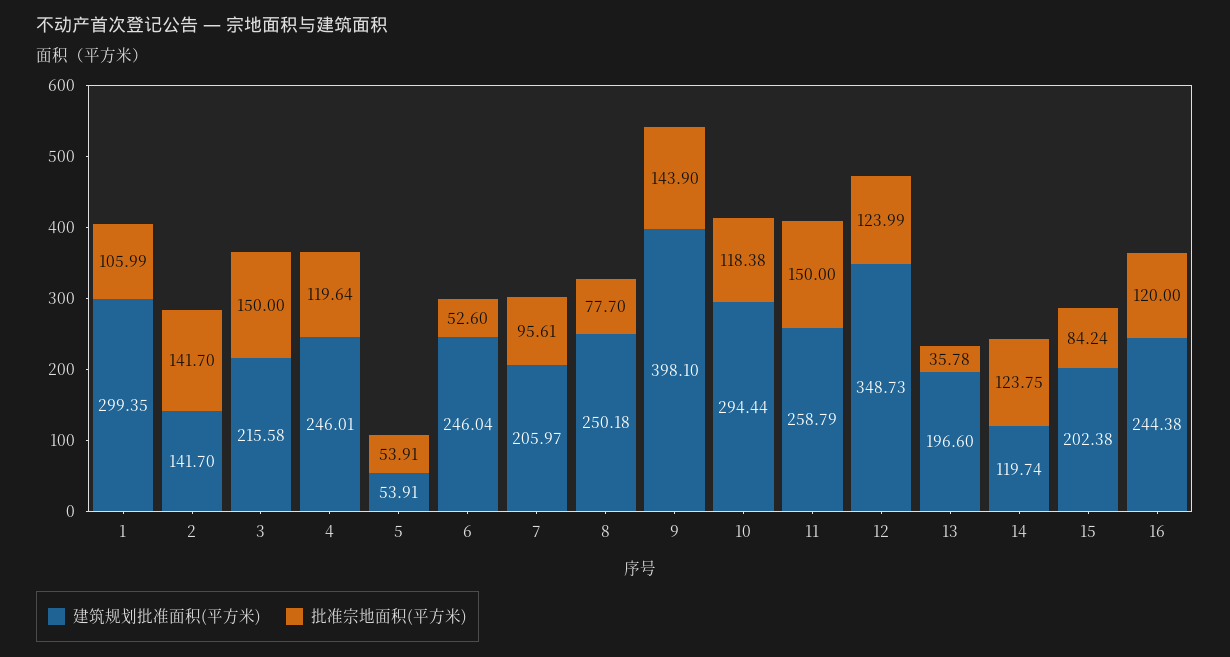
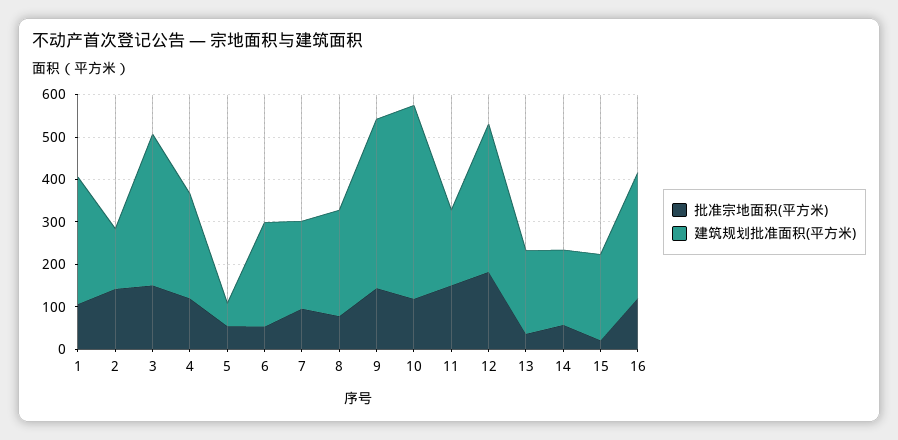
  {
    "建筑规划批准面积(平方米)": {
      "1": 299.35,
      "2": 141.7,
-     "3": 215.58,
+     "3": 360,
      "4": 246.01,
      "5": 53.91,
      "6": 246.04,
      "7": 205.97,
      "8": 250.18,
      "9": 398.1,
-     "10": 294.44,
+     "10": 460,
-     "11": 258.79,
+     "11": 180,
      "12": 348.73,
      "13": 196.6,
-     "14": 119.74,
+     "14": 180,
      "15": 202.38,
-     "16": 244.38
+     "16": 300
    },
    "批准宗地面积(平方米)": {
      "1": 105.99,
      "2": 141.7,
      "3": 150,
      "4": 119.64,
      "5": 53.91,
      "6": 52.6,
      "7": 95.61,
      "8": 77.7,
      "9": 143.9,
      "10": 118.38,
      "11": 150,
-     "12": 123.99,
+     "12": 180,
      "13": 35.78,
-     "14": 123.75,
+     "14": 60,
-     "15": 84.24,
+     "15": 20,
      "16": 120
    }
  }

